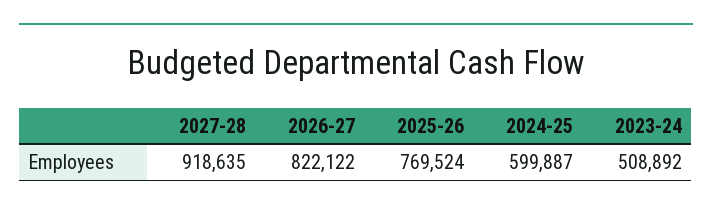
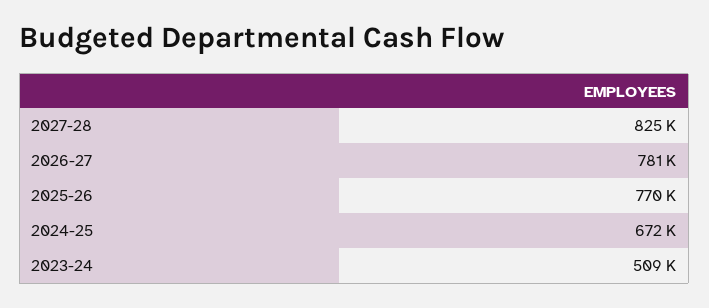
  {
-   "2027-28": 918635,
+   "2027-28": 825000,
-   "2026-27": 822122,
+   "2026-27": 781000,
    "2025-26": 769524,
-   "2024-25": 599887,
+   "2024-25": 672000,
    "2023-24": 508892
  }

